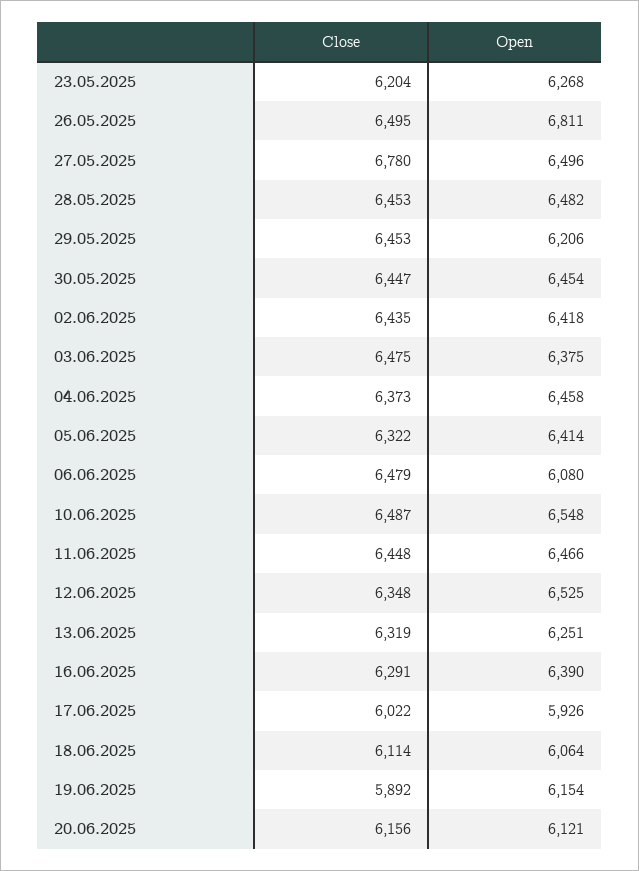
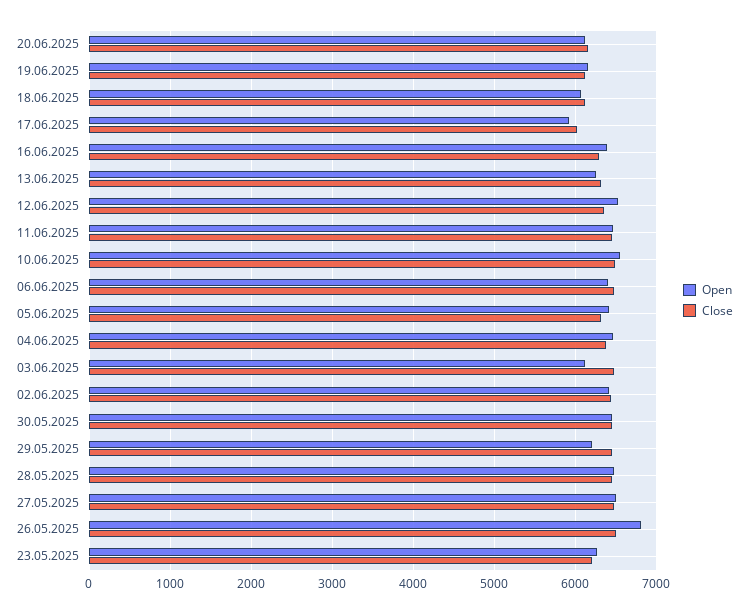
  {
    "Close": {
      "23.05.2025": 6204,
      "26.05.2025": 6495,
-     "27.05.2025": 6780,
+     "27.05.2025": 6500,
      "28.05.2025": 6453,
      "29.05.2025": 6453,
      "30.05.2025": 6447,
      "02.06.2025": 6435,
      "03.06.2025": 6475,
      "04.06.2025": 6373,
      "05.06.2025": 6322,
      "06.06.2025": 6479,
      "10.06.2025": 6487,
      "11.06.2025": 6448,
      "12.06.2025": 6348,
      "13.06.2025": 6319,
      "16.06.2025": 6291,
      "17.06.2025": 6022,
      "18.06.2025": 6114,
-     "19.06.2025": 5892,
+     "19.06.2025": 6100,
      "20.06.2025": 6156
    },
    "Open": {
      "23.05.2025": 6268,
      "26.05.2025": 6811,
      "27.05.2025": 6496,
      "28.05.2025": 6482,
      "29.05.2025": 6206,
      "30.05.2025": 6454,
      "02.06.2025": 6418,
-     "03.06.2025": 6375,
+     "03.06.2025": 6100,
      "04.06.2025": 6458,
      "05.06.2025": 6414,
-     "06.06.2025": 6080,
+     "06.06.2025": 6400,
      "10.06.2025": 6548,
      "11.06.2025": 6466,
      "12.06.2025": 6525,
      "13.06.2025": 6251,
      "16.06.2025": 6390,
      "17.06.2025": 5926,
      "18.06.2025": 6064,
      "19.06.2025": 6154,
      "20.06.2025": 6121
    }
  }

